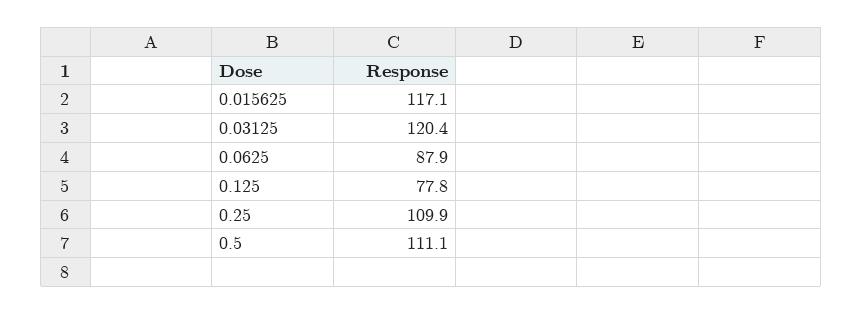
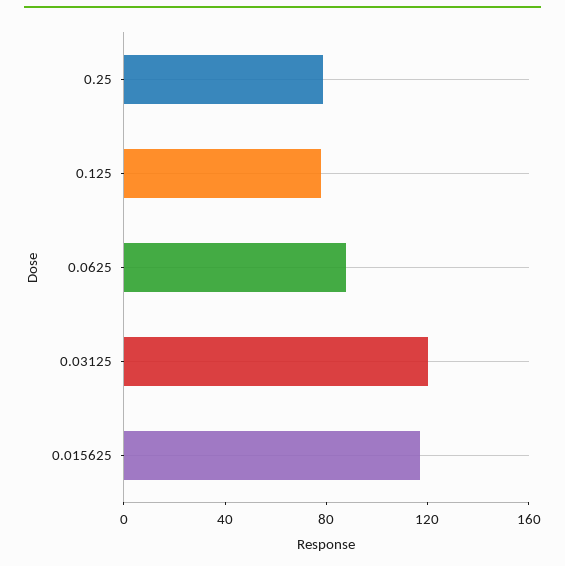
  {
    "0.015625": 117.1,
    "0.03125": 120.4,
    "0.0625": 87.9,
    "0.125": 77.8,
-   "0.25": 109.9,
+   "0.25": 80
-   "0.5": 111.1
  }

